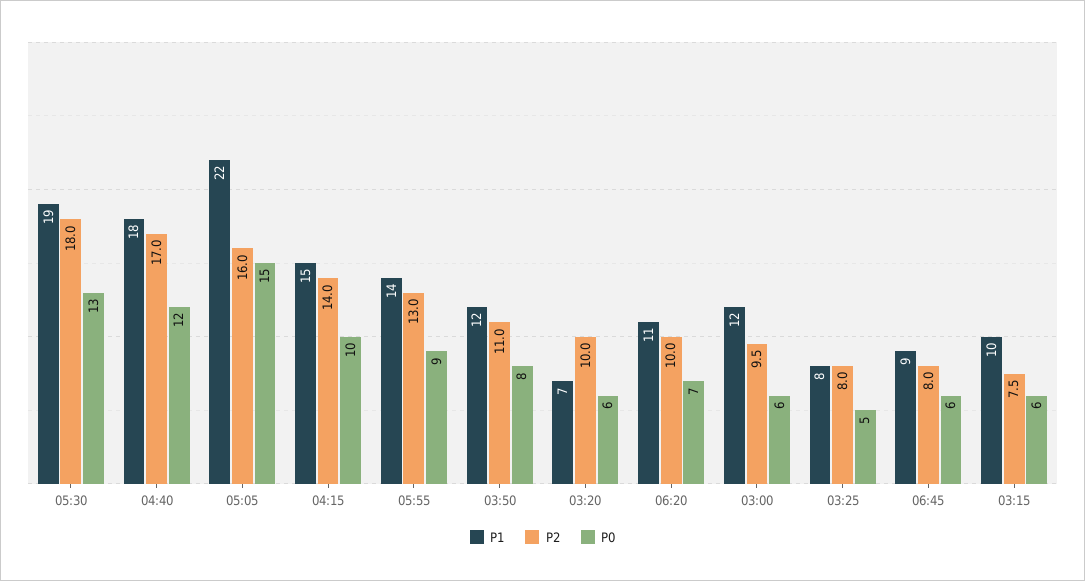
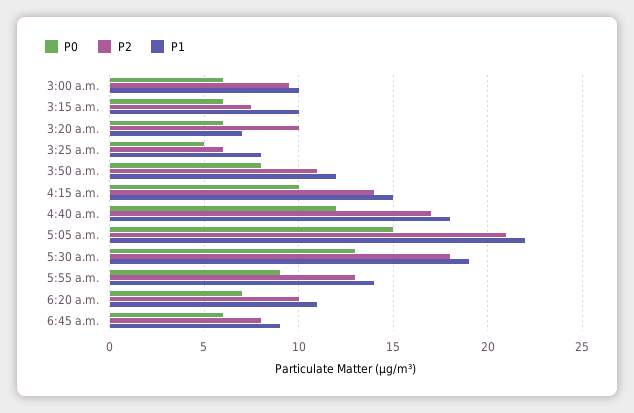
  {
    "P1": {
      "05:30": 19,
      "04:40": 18,
      "05:05": 22,
      "04:15": 15,
      "05:55": 14,
      "03:50": 12,
      "03:20": 7,
      "06:20": 11,
-     "03:00": 12,
+     "03:00": 10,
      "03:25": 8,
      "06:45": 9,
      "03:15": 10
    },
    "P2": {
      "05:30": 18,
      "04:40": 17,
-     "05:05": 16,
+     "05:05": 21,
      "04:15": 14,
      "05:55": 13,
      "03:50": 11,
      "03:20": 10,
      "06:20": 10,
      "03:00": 9.5,
-     "03:25": 8,
+     "03:25": 6,
      "06:45": 8,
      "03:15": 7.5
    },
    "P0": {
      "05:30": 13,
      "04:40": 12,
      "05:05": 15,
      "04:15": 10,
      "05:55": 9,
      "03:50": 8,
      "03:20": 6,
      "06:20": 7,
      "03:00": 6,
      "03:25": 5,
      "06:45": 6,
      "03:15": 6
    }
  }

